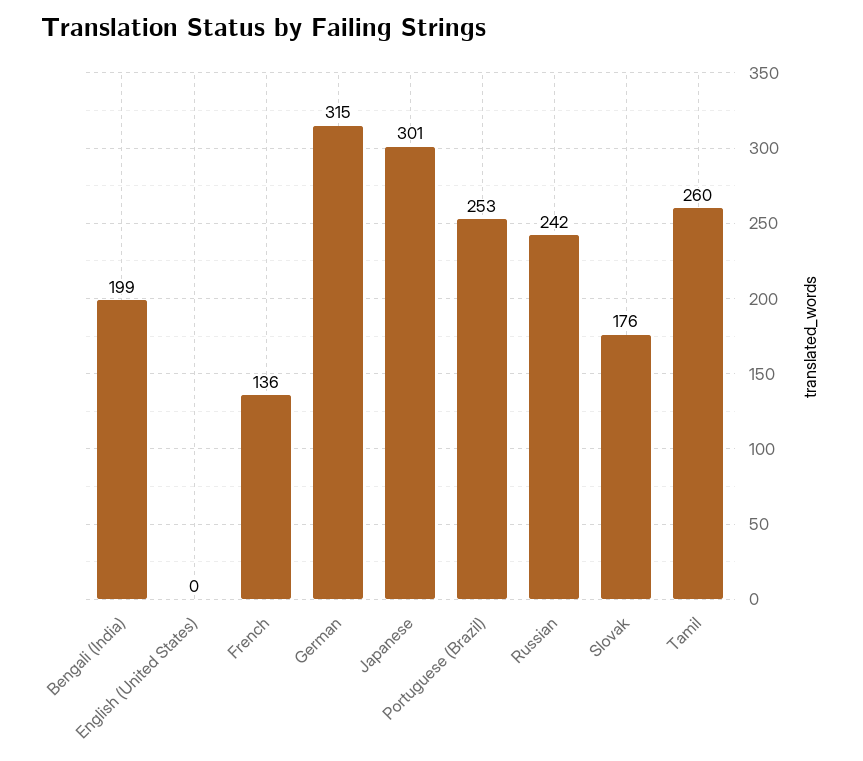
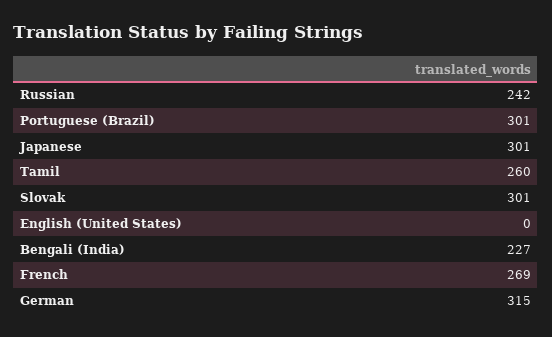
  {
-   "Bengali (India)": 199,
+   "Bengali (India)": 227,
    "English (United States)": 0,
-   "French": 136,
+   "French": 269,
    "German": 315,
    "Japanese": 301,
-   "Portuguese (Brazil)": 253,
+   "Portuguese (Brazil)": 301,
    "Russian": 242,
-   "Slovak": 176,
+   "Slovak": 301,
    "Tamil": 260
  }

